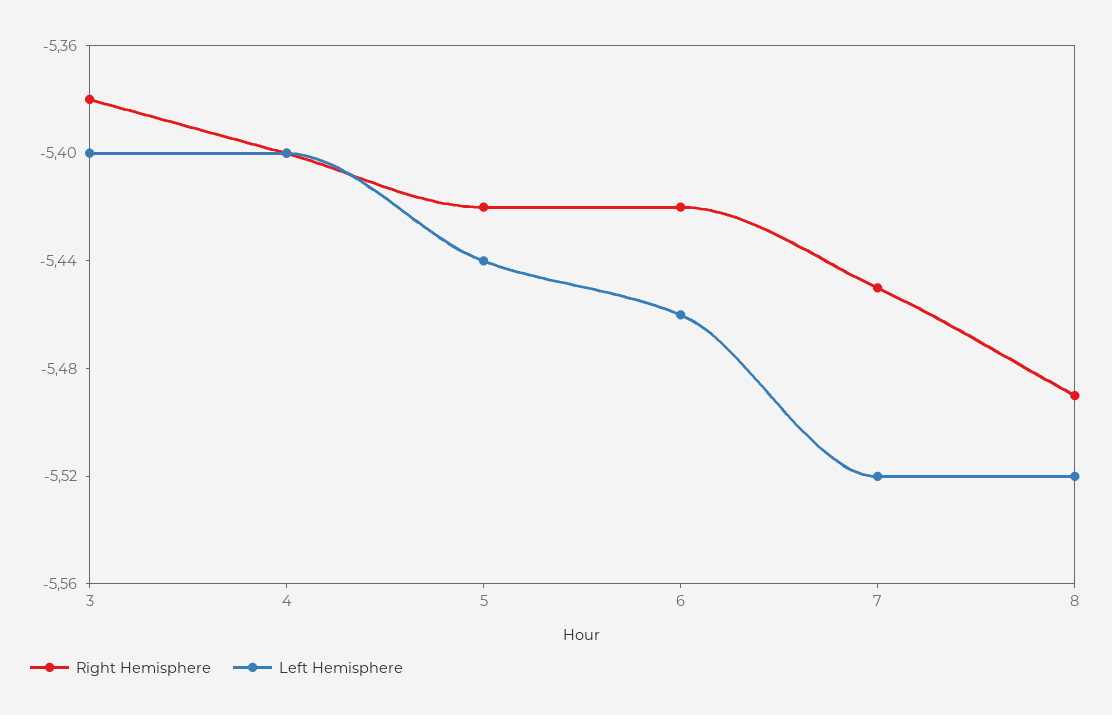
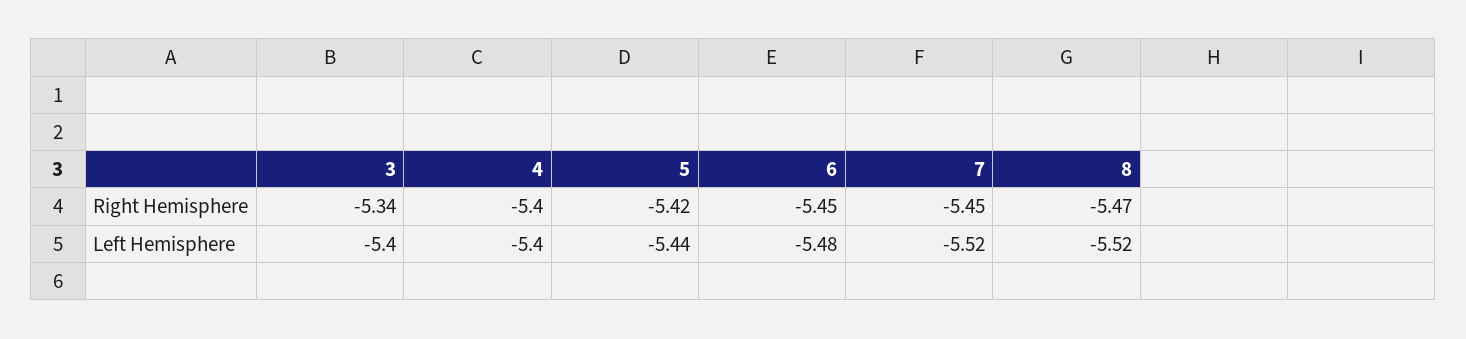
  {
    "Right Hemisphere": {
-     "3": -5.38,
+     "3": -5.34,
      "4": -5.4,
      "5": -5.42,
-     "6": -5.42,
+     "6": -5.45,
      "7": -5.45,
-     "8": -5.49
+     "8": -5.47
    },
    "Left Hemisphere": {
      "3": -5.4,
      "4": -5.4,
      "5": -5.44,
-     "6": -5.46,
+     "6": -5.48,
      "7": -5.52,
      "8": -5.52
    }
  }

